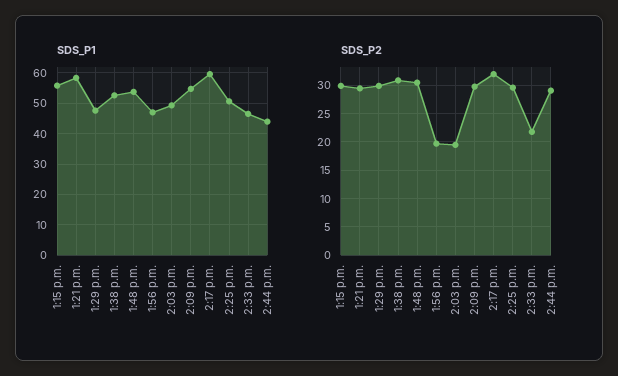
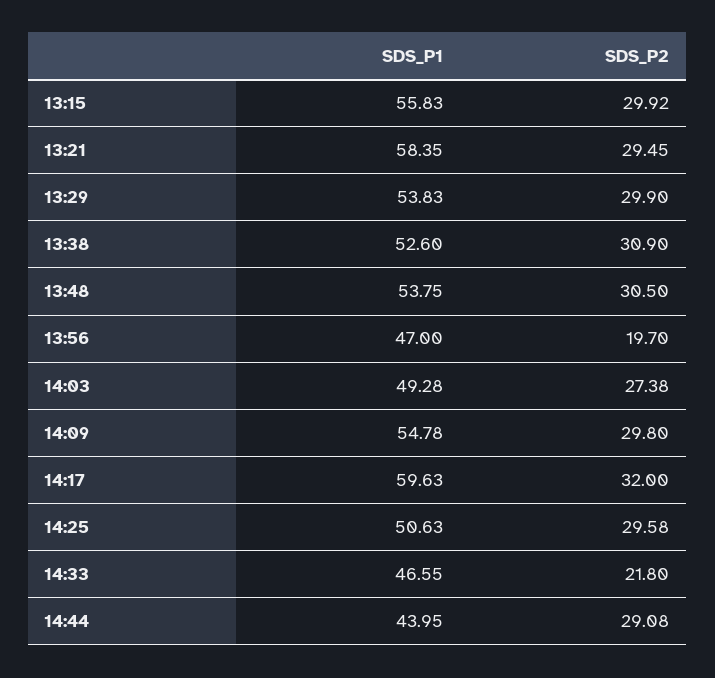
  {
    "SDS_P1": {
      "1:15 p.m.": 55.83,
      "1:21 p.m.": 58.35,
-     "1:29 p.m.": 48,
+     "1:29 p.m.": 53.83,
      "1:38 p.m.": 52.6,
      "1:48 p.m.": 53.75,
      "1:56 p.m.": 47,
      "2:03 p.m.": 49.28,
      "2:09 p.m.": 54.78,
      "2:17 p.m.": 59.63,
      "2:25 p.m.": 50.63,
      "2:33 p.m.": 46.55,
      "2:44 p.m.": 43.95
    },
    "SDS_P2": {
      "1:15 p.m.": 29.92,
      "1:21 p.m.": 29.45,
      "1:29 p.m.": 29.9,
      "1:38 p.m.": 30.9,
      "1:48 p.m.": 30.5,
      "1:56 p.m.": 19.7,
-     "2:03 p.m.": 20,
+     "2:03 p.m.": 27.38,
      "2:09 p.m.": 29.8,
      "2:17 p.m.": 32,
      "2:25 p.m.": 29.58,
      "2:33 p.m.": 21.8,
      "2:44 p.m.": 29.08
    }
  }

